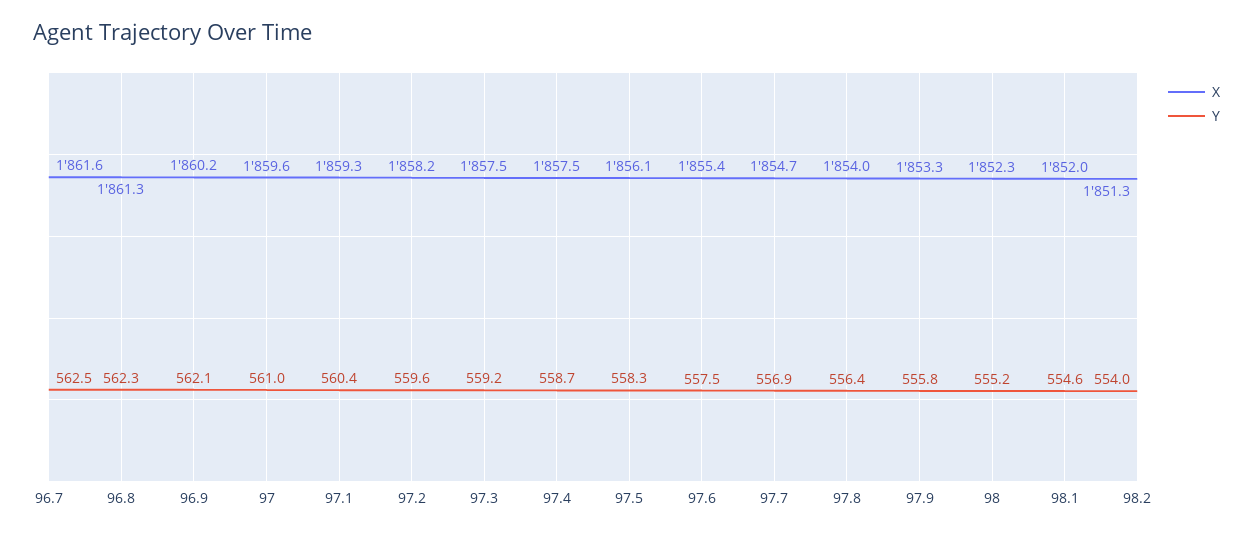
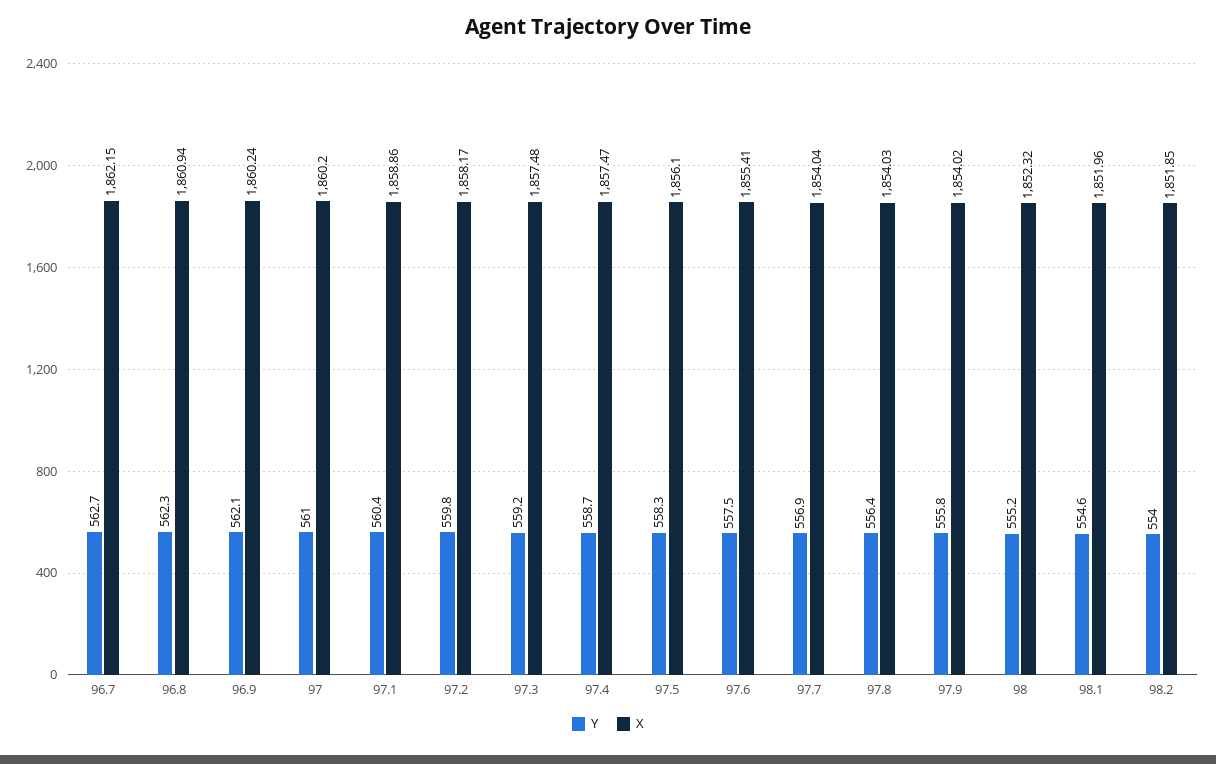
  {
    "X": {
-     "96.7": 1861.6,
+     "96.7": 1862.15,
-     "96.8": 1861.3,
+     "96.8": 1860.94,
      "96.9": 1860.24,
-     "97": 1859.6,
+     "97": 1860.2,
-     "97.1": 1859.3,
+     "97.1": 1858.86,
      "97.2": 1858.17,
      "97.3": 1857.48,
      "97.4": 1857.47,
      "97.5": 1856.1,
      "97.6": 1855.41,
-     "97.7": 1854.7,
+     "97.7": 1854.04,
      "97.8": 1854.03,
-     "97.9": 1853.3,
+     "97.9": 1854.02,
      "98": 1852.32,
      "98.1": 1851.96,
-     "98.2": 1851.3
+     "98.2": 1851.85
    },
    "Y": {
-     "96.7": 562.5,
+     "96.7": 562.7,
      "96.8": 562.3,
      "96.9": 562.1,
      "97": 561,
      "97.1": 560.4,
-     "97.2": 559.6,
+     "97.2": 559.8,
      "97.3": 559.2,
      "97.4": 558.7,
      "97.5": 558.3,
      "97.6": 557.5,
      "97.7": 556.9,
      "97.8": 556.4,
      "97.9": 555.8,
      "98": 555.2,
      "98.1": 554.6,
      "98.2": 554
    }
  }

